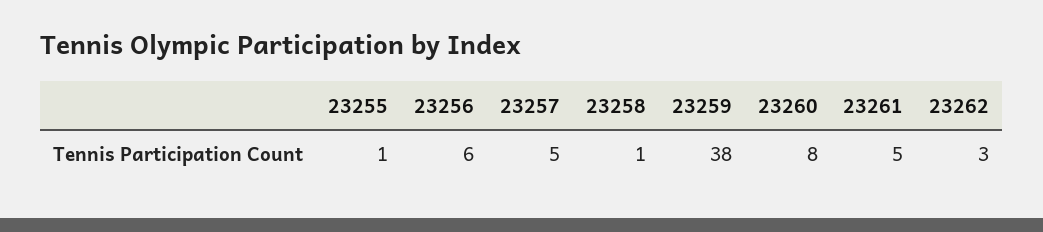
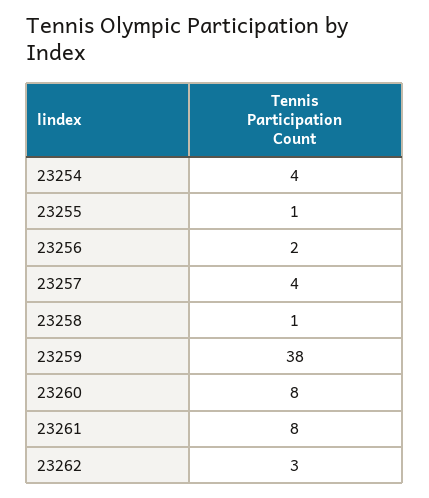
  {
    "23255": 1,
-   "23256": 6,
+   "23256": 2,
-   "23257": 5,
+   "23257": 4,
    "23258": 1,
    "23259": 38,
    "23260": 8,
-   "23261": 5,
+   "23261": 8,
-   "23262": 3
+   "23262": 3,
+   "23254": 4
  }

